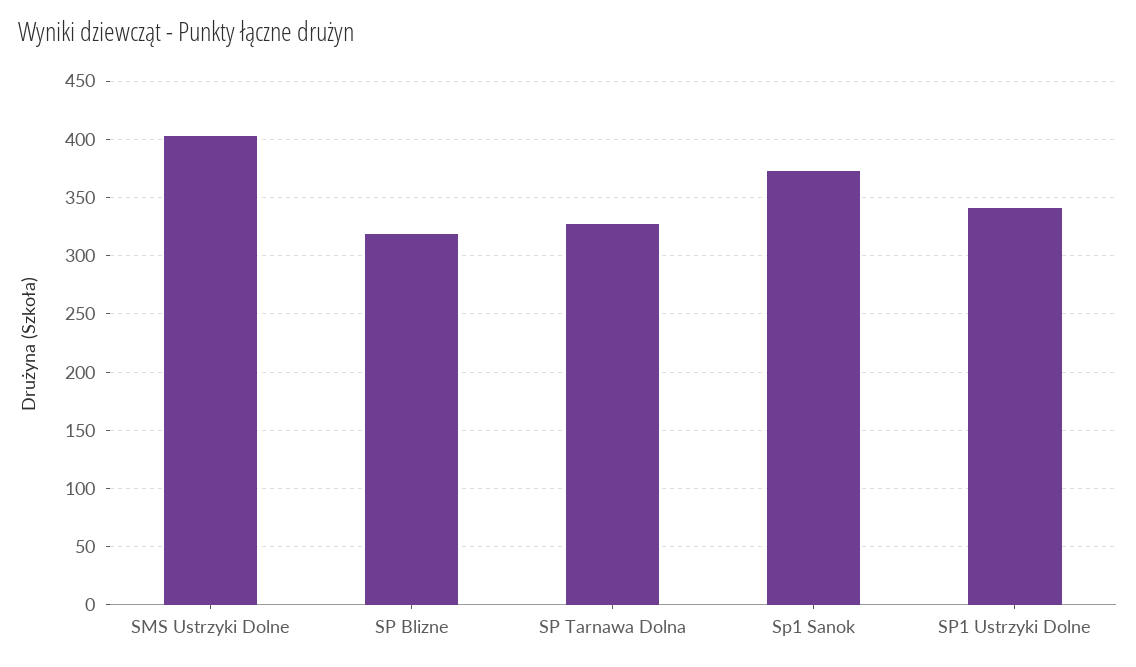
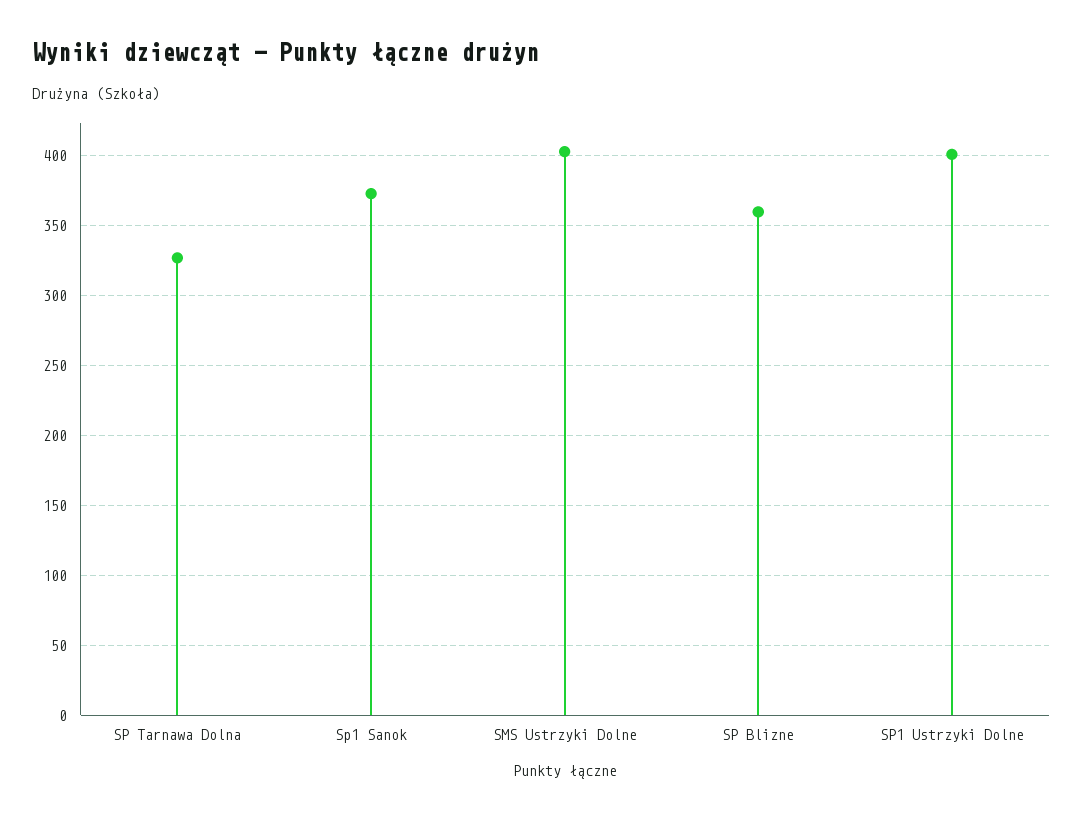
  {
    "SMS Ustrzyki Dolne": 405,
-   "SP Blizne": 320,
+   "SP Blizne": 360,
    "SP Tarnawa Dolna": 325,
    "Sp1 Sanok": 375,
-   "SP1 Ustrzyki Dolne": 340
+   "SP1 Ustrzyki Dolne": 400
  }

